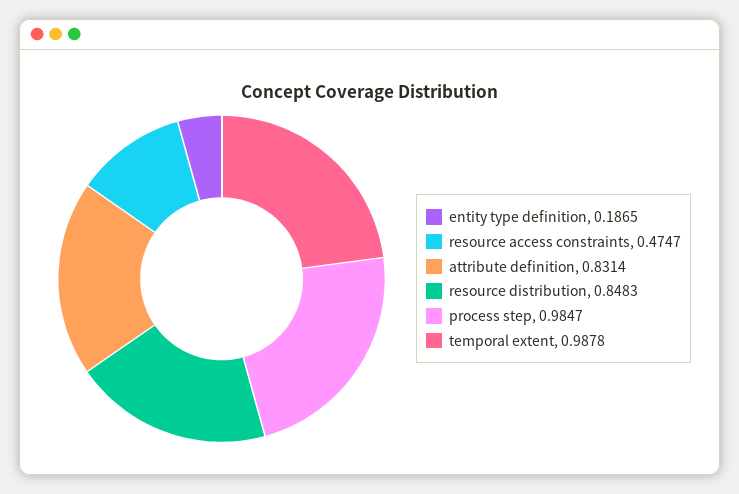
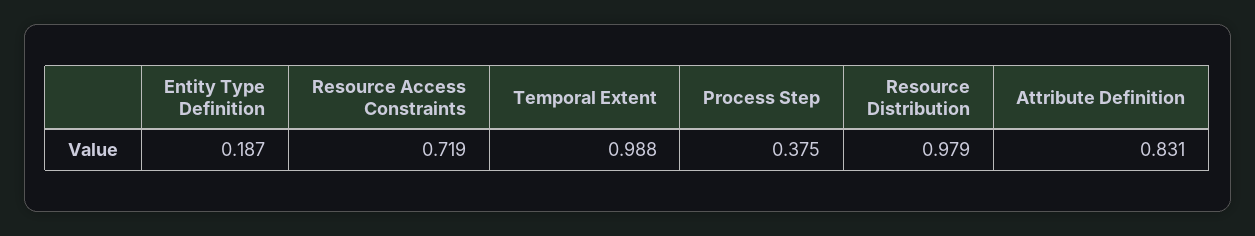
  {
    "entity type definition": 0.1865,
-   "resource access constraints": 0.4747,
+   "resource access constraints": 0.719,
    "attribute definition": 0.8314,
-   "resource distribution": 0.8483,
+   "resource distribution": 0.979,
-   "process step": 0.9847,
+   "process step": 0.375,
    "temporal extent": 0.9878
  }

